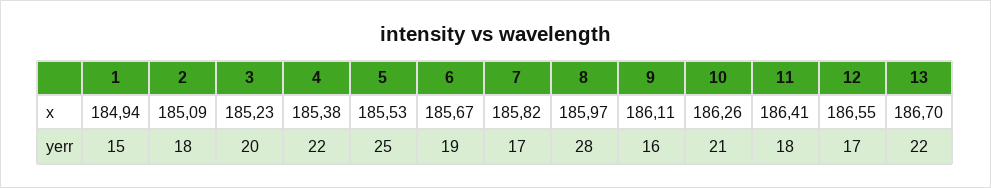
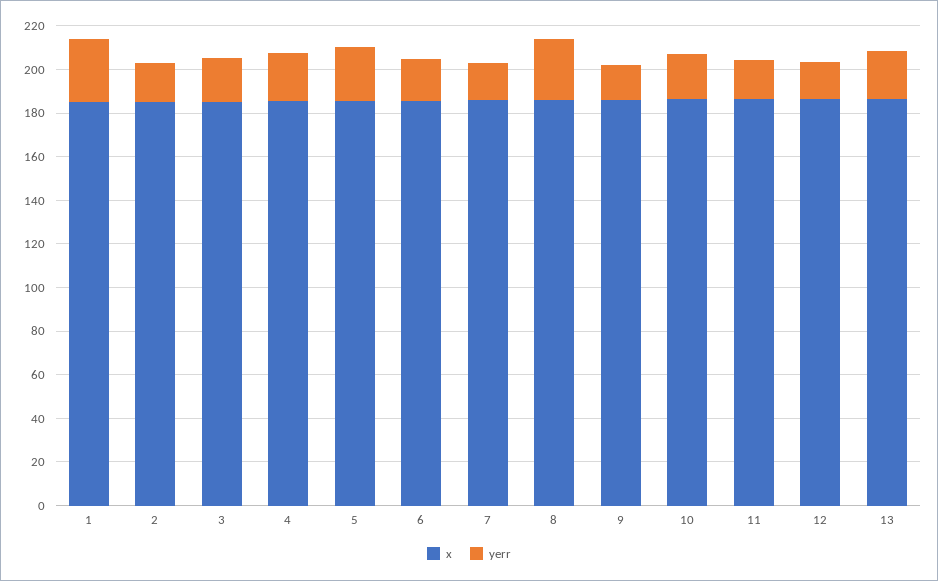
  {
    "x": {
      "1": 184.94,
      "2": 185.09,
      "3": 185.23,
      "4": 185.38,
      "5": 185.53,
      "6": 185.67,
      "7": 185.82,
      "8": 185.97,
      "9": 186.11,
      "10": 186.26,
      "11": 186.41,
      "12": 186.55,
      "13": 186.7
    },
    "yerr": {
-     "1": 15,
+     "1": 30,
      "2": 18,
      "3": 20,
      "4": 22,
      "5": 25,
      "6": 19,
      "7": 17,
      "8": 28,
      "9": 16,
      "10": 21,
      "11": 18,
      "12": 17,
      "13": 22
    }
  }

